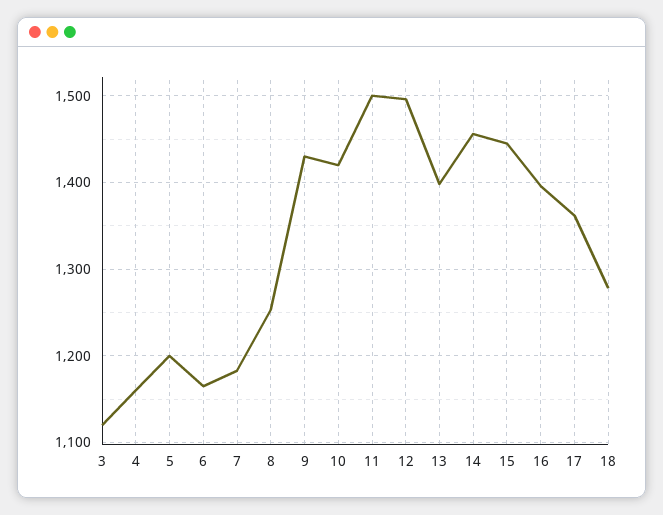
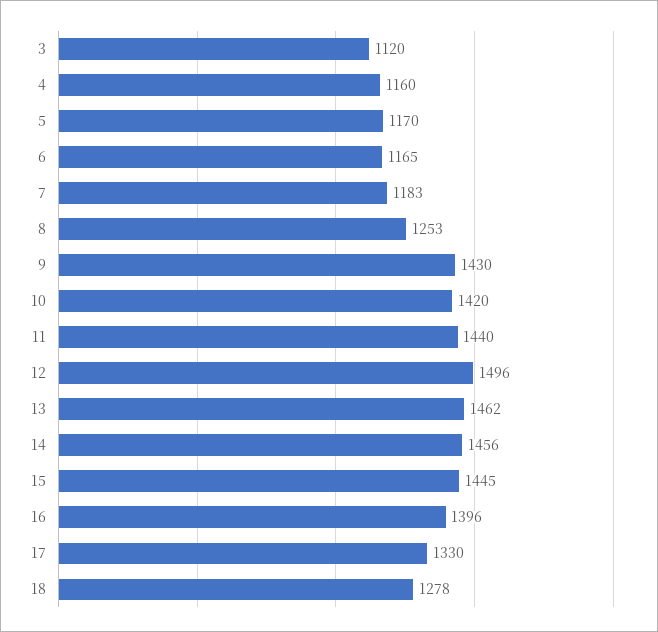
  {
    "3": 1120,
    "4": 1160,
-   "5": 1200,
+   "5": 1170,
    "6": 1165,
    "7": 1183,
    "8": 1253,
    "9": 1430,
    "10": 1420,
-   "11": 1500,
+   "11": 1440,
    "12": 1496,
-   "13": 1400,
+   "13": 1462,
    "14": 1456,
    "15": 1445,
    "16": 1396,
-   "17": 1360,
+   "17": 1330,
    "18": 1278
  }

